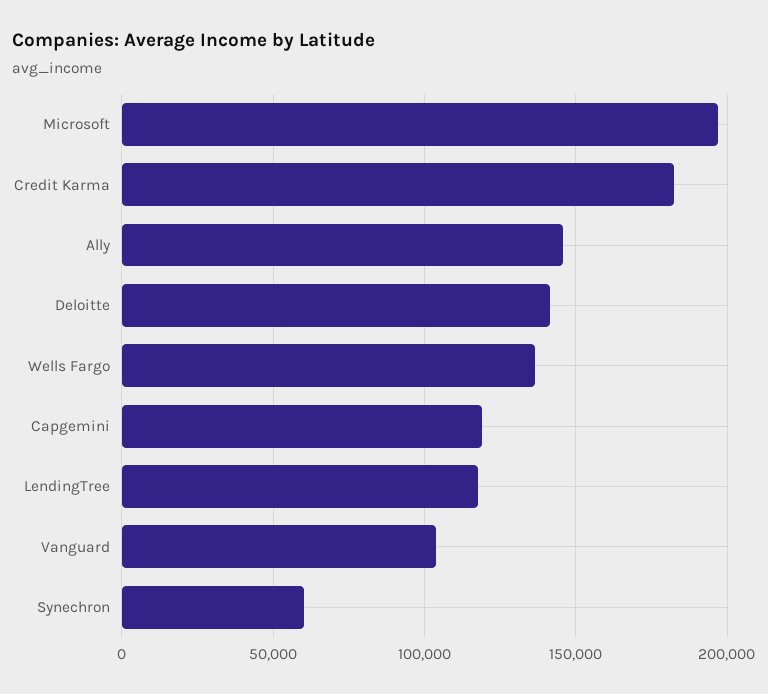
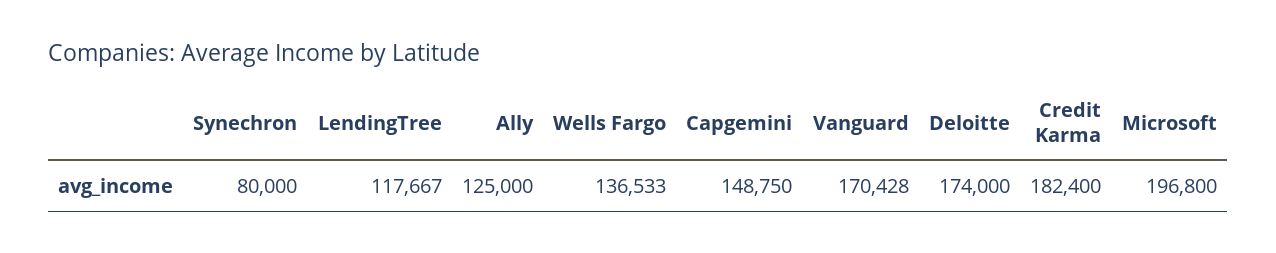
  {
    "Microsoft": 196800,
    "Credit Karma": 182400,
-   "Ally": 145000,
+   "Ally": 125000,
-   "Deloitte": 140000,
+   "Deloitte": 174000,
    "Wells Fargo": 136533,
-   "Capgemini": 120000,
+   "Capgemini": 148750,
    "LendingTree": 117667,
-   "Vanguard": 105000,
+   "Vanguard": 170428,
-   "Synechron": 60000
+   "Synechron": 80000
  }

